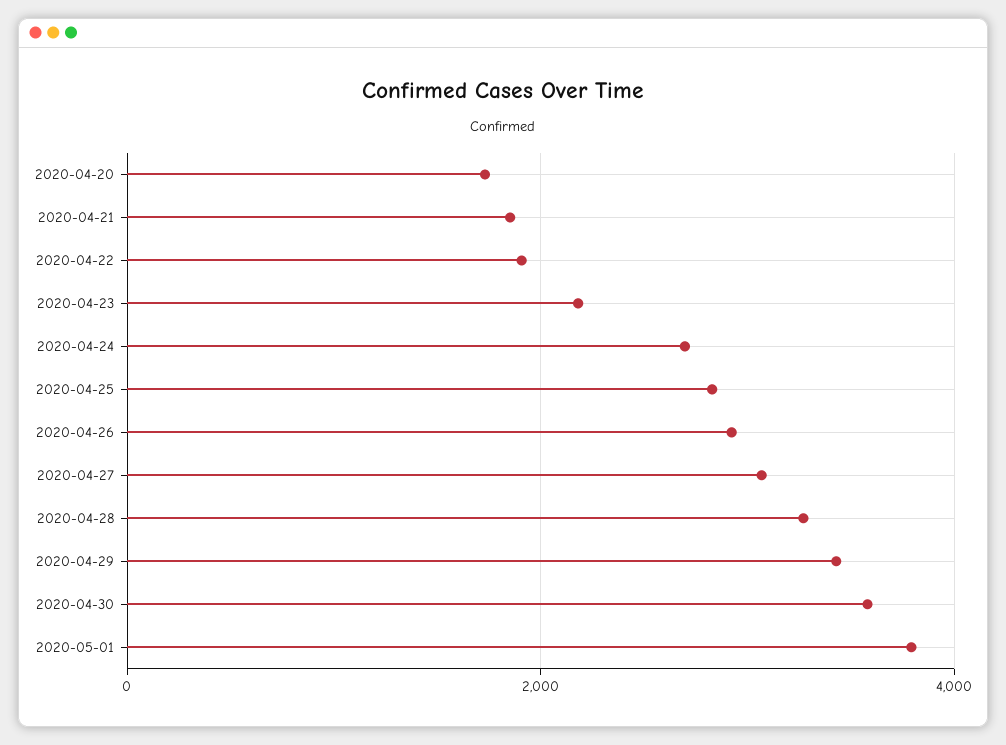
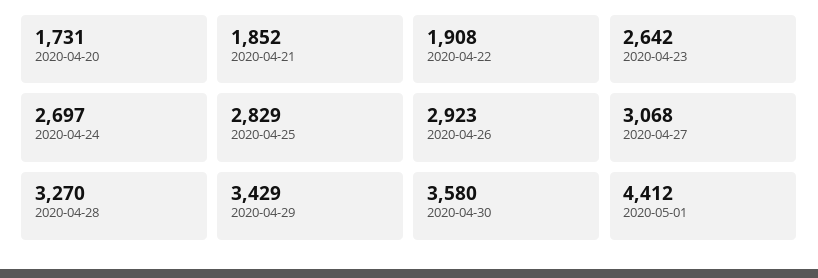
  {
    "2020-04-20": 1731,
    "2020-04-21": 1852,
    "2020-04-22": 1908,
-   "2020-04-23": 2200,
+   "2020-04-23": 2642,
    "2020-04-24": 2697,
    "2020-04-25": 2829,
    "2020-04-26": 2923,
    "2020-04-27": 3068,
    "2020-04-28": 3270,
    "2020-04-29": 3429,
    "2020-04-30": 3580,
-   "2020-05-01": 3800
+   "2020-05-01": 4412
  }

